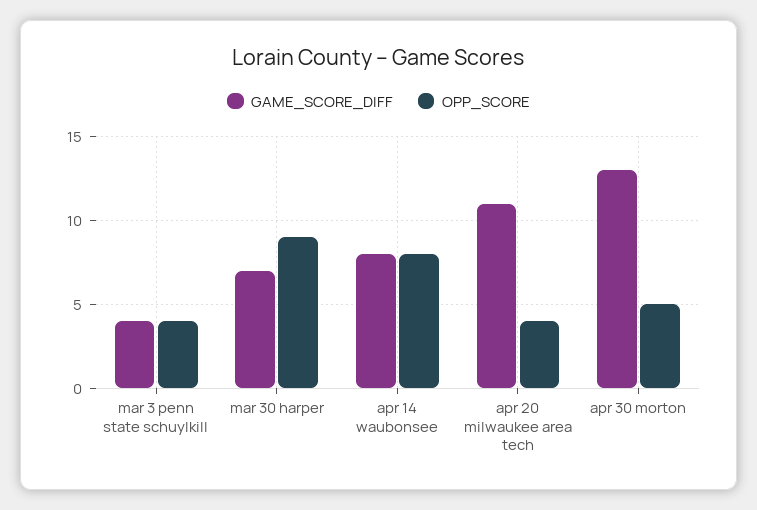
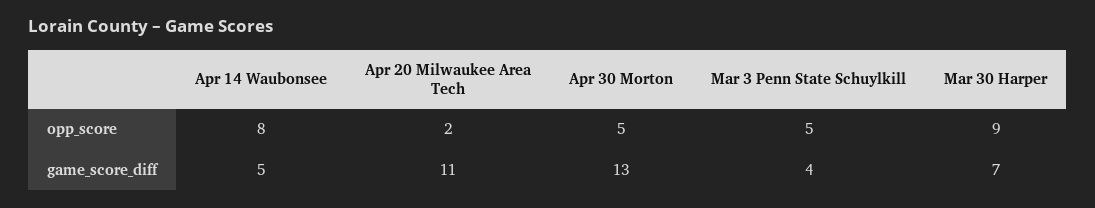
  {
    "GAME_SCORE_DIFF": {
      "mar 3 penn state schuylkill": 4,
      "mar 30 harper": 7,
-     "apr 14 waubonsee": 8,
+     "apr 14 waubonsee": 5,
      "apr 20 milwaukee area tech": 11,
      "apr 30 morton": 13
    },
    "OPP_SCORE": {
-     "mar 3 penn state schuylkill": 4,
+     "mar 3 penn state schuylkill": 5,
      "mar 30 harper": 9,
      "apr 14 waubonsee": 8,
-     "apr 20 milwaukee area tech": 4,
+     "apr 20 milwaukee area tech": 2,
      "apr 30 morton": 5
    }
  }

